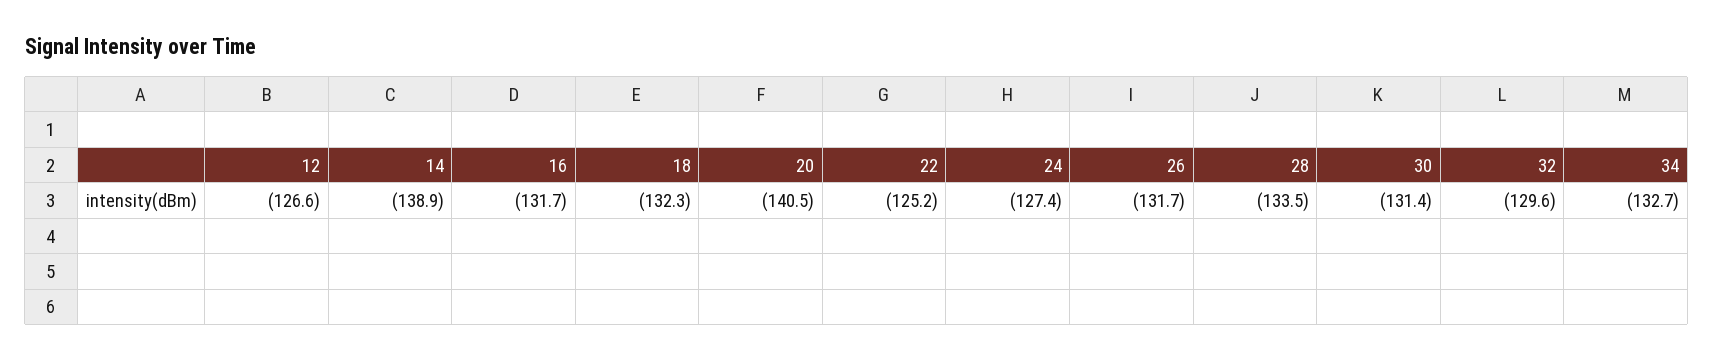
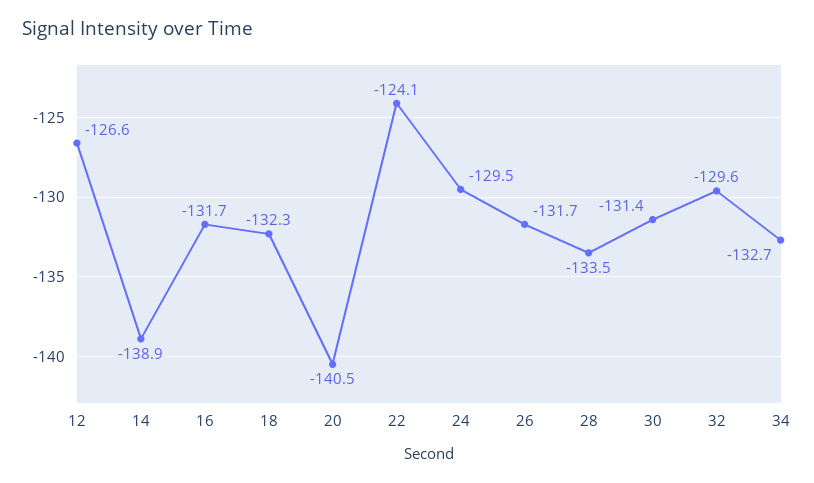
  {
    "12": -126.6,
    "14": -138.9,
    "16": -131.7,
    "18": -132.3,
    "20": -140.5,
-   "22": -125.2,
+   "22": -124.1,
-   "24": -127.4,
+   "24": -129.5,
    "26": -131.7,
    "28": -133.5,
    "30": -131.4,
    "32": -129.6,
    "34": -132.7
  }

